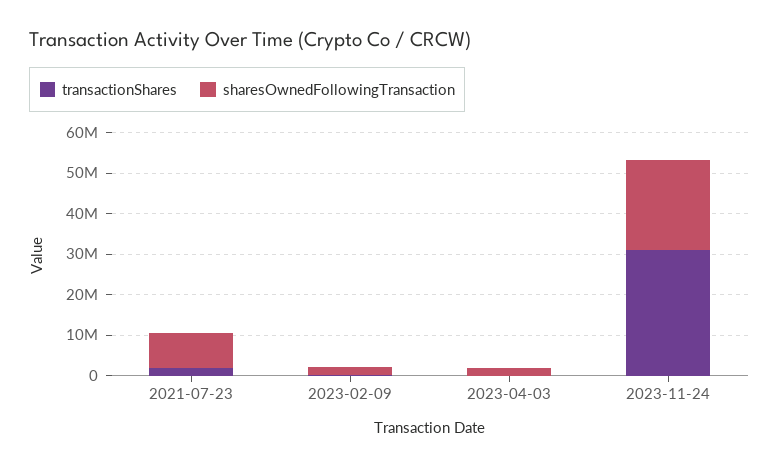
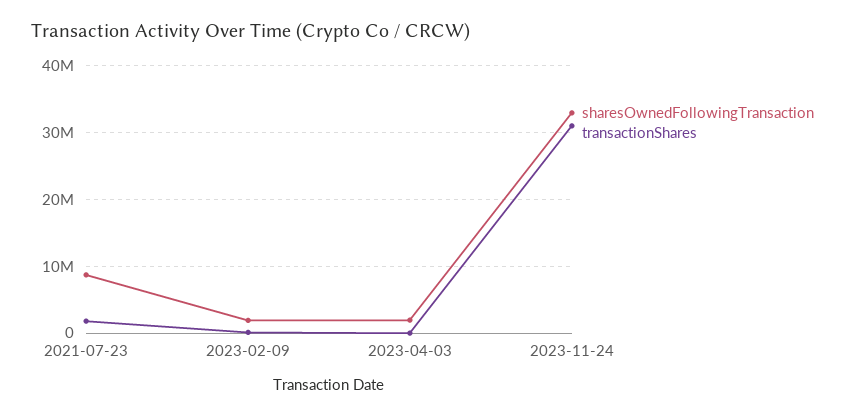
  {
    "transactionShares": {
      "2021-07-23": 2000000,
      "2023-02-09": 0,
      "2023-04-03": 0,
      "2023-11-24": 31000000
    },
    "sharesOwnedFollowingTransaction": {
      "2021-07-23": 9000000,
      "2023-02-09": 2000000,
      "2023-04-03": 2000000,
-     "2023-11-24": 22000000
+     "2023-11-24": 33000000
    }
  }

